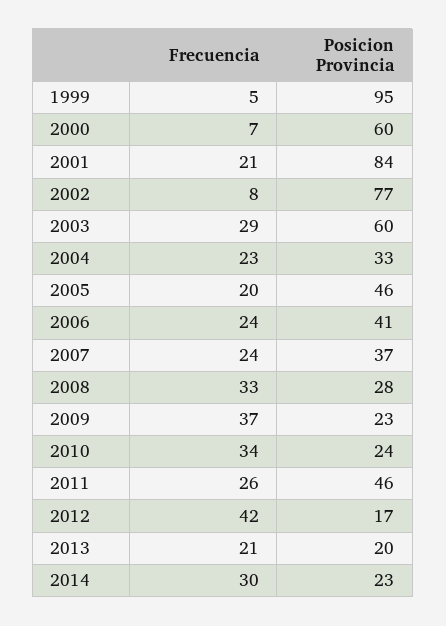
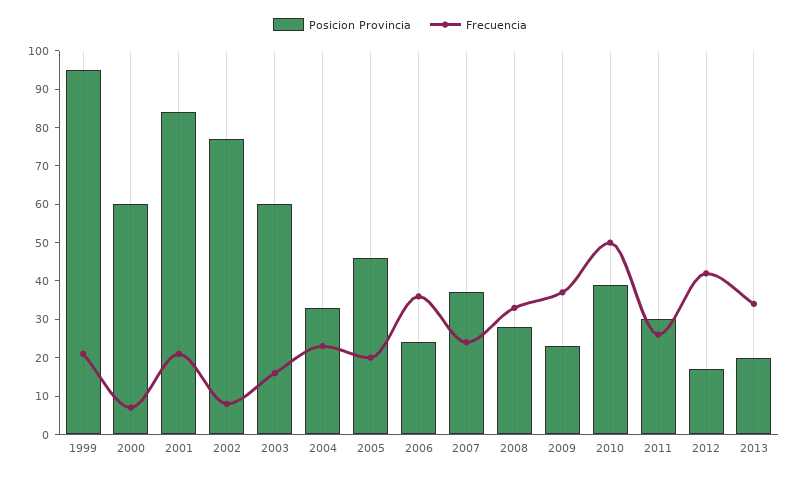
  {
    "Frecuencia": {
-     "1999": 5,
+     "1999": 20,
      "2000": 7,
      "2001": 21,
      "2002": 8,
-     "2003": 29,
+     "2003": 15,
      "2004": 23,
      "2005": 20,
-     "2006": 24,
+     "2006": 35,
      "2007": 24,
      "2008": 33,
      "2009": 37,
-     "2010": 34,
+     "2010": 50,
      "2011": 26,
      "2012": 42,
-     "2013": 21,
+     "2013": 35
-     "2014": 30
    },
    "Posicion Provincia": {
      "1999": 95,
      "2000": 60,
      "2001": 84,
      "2002": 77,
      "2003": 60,
      "2004": 33,
      "2005": 46,
-     "2006": 41,
+     "2006": 25,
      "2007": 37,
      "2008": 28,
      "2009": 23,
-     "2010": 24,
+     "2010": 40,
-     "2011": 46,
+     "2011": 30,
      "2012": 17,
-     "2013": 20,
+     "2013": 20
-     "2014": 23
    }
  }

